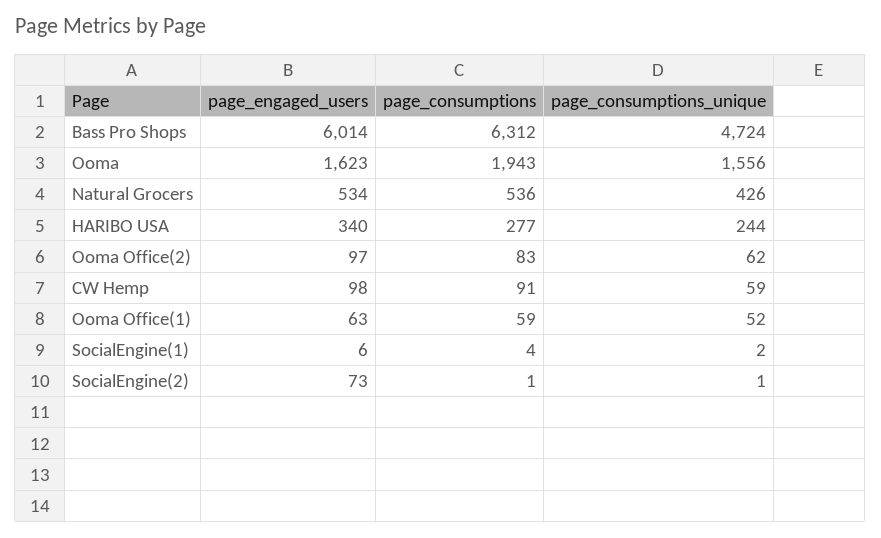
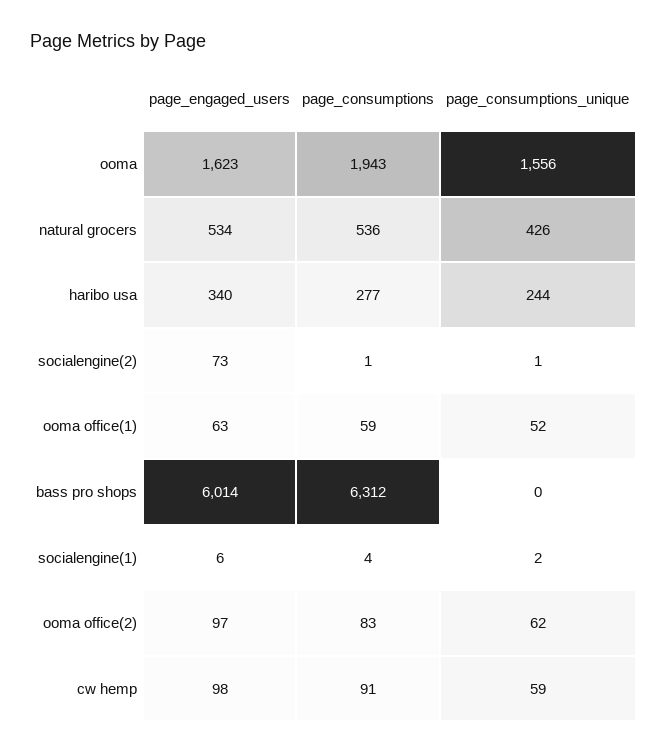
  {
    "page_engaged_users": {
      "Bass Pro Shops": 6014,
      "Ooma": 1623,
      "Natural Grocers": 534,
      "HARIBO USA": 340,
      "Ooma Office(2)": 97,
      "CW Hemp": 98,
      "Ooma Office(1)": 63,
      "SocialEngine(1)": 6,
      "SocialEngine(2)": 73
    },
    "page_consumptions": {
      "Bass Pro Shops": 6312,
      "Ooma": 1943,
      "Natural Grocers": 536,
      "HARIBO USA": 277,
      "Ooma Office(2)": 83,
      "CW Hemp": 91,
      "Ooma Office(1)": 59,
      "SocialEngine(1)": 4,
      "SocialEngine(2)": 1
    },
    "page_consumptions_unique": {
-     "Bass Pro Shops": 4724,
+     "Bass Pro Shops": 0,
      "Ooma": 1556,
      "Natural Grocers": 426,
      "HARIBO USA": 244,
      "Ooma Office(2)": 62,
      "CW Hemp": 59,
      "Ooma Office(1)": 52,
      "SocialEngine(1)": 2,
      "SocialEngine(2)": 1
    }
  }

